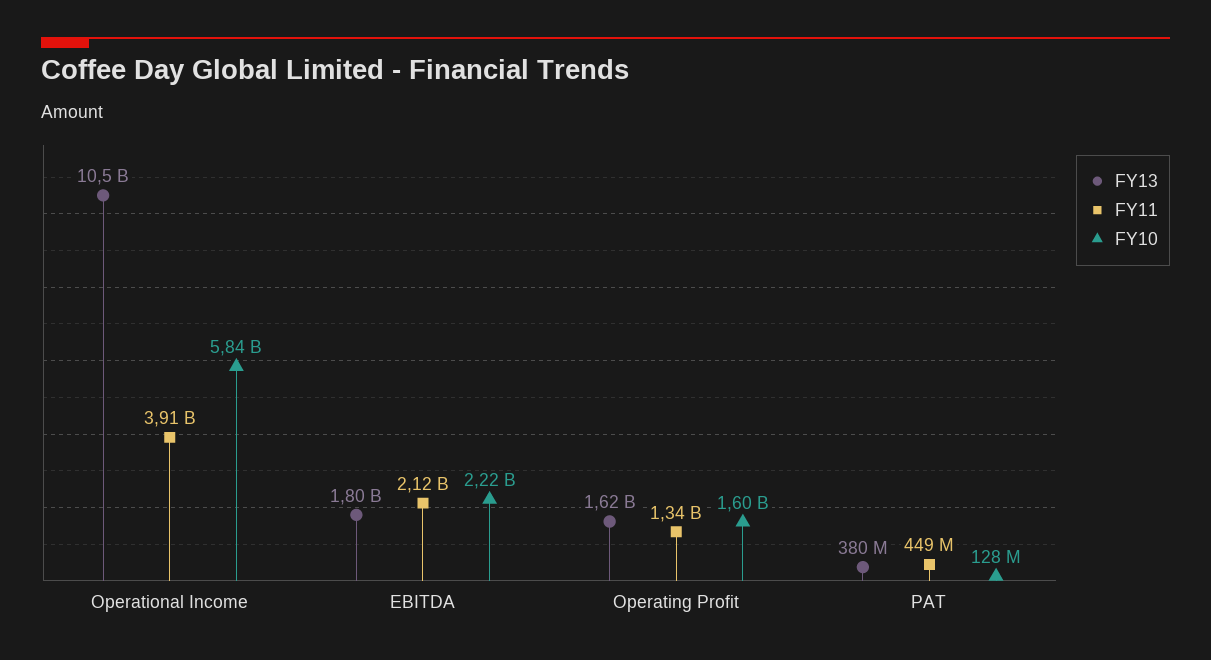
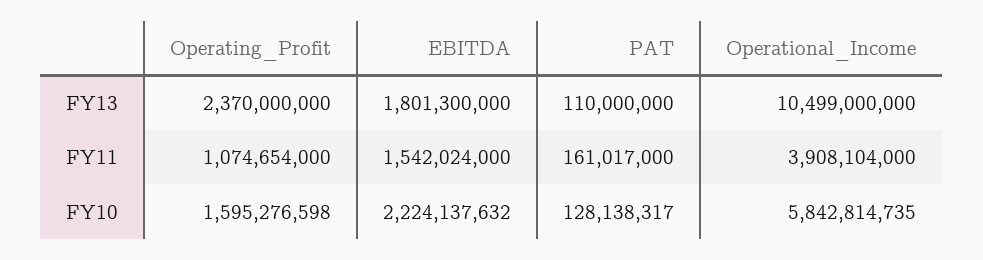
  {
    "FY13": {
      "Operational Income": 10499000000,
      "EBITDA": 1801300000,
-     "Operating Profit": 1620000000,
+     "Operating Profit": 2370000000,
-     "PAT": 380000000
+     "PAT": 110000000
    },
    "FY11": {
      "Operational Income": 3908104000,
-     "EBITDA": 2120000000,
+     "EBITDA": 1542024000,
-     "Operating Profit": 1340000000,
+     "Operating Profit": 1074654000,
-     "PAT": 449000000
+     "PAT": 161017000
    },
    "FY10": {
      "Operational Income": 5842814735,
      "EBITDA": 2224137632,
      "Operating Profit": 1595276598,
      "PAT": 128138317
    }
  }

